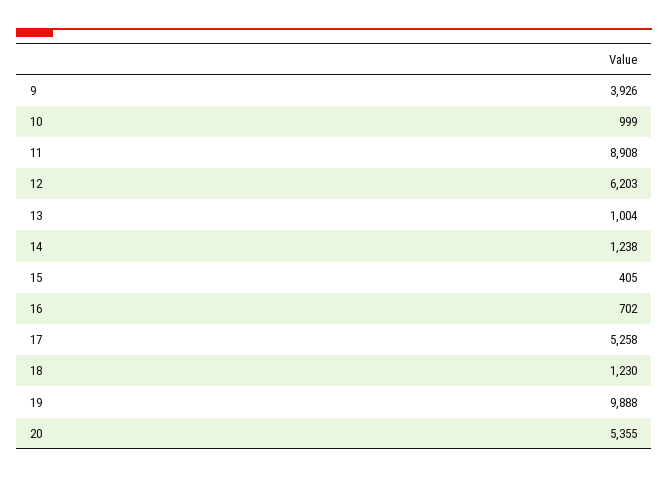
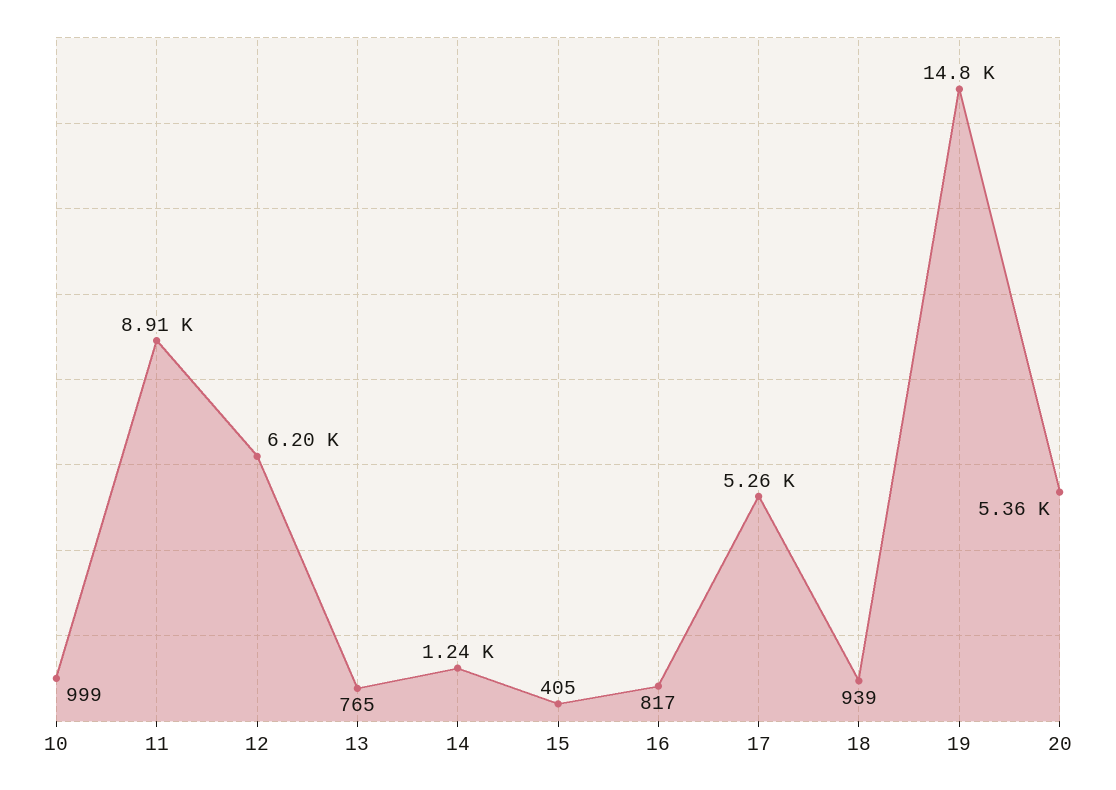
  {
-   "9": 3926,
    "10": 999,
    "11": 8908,
    "12": 6203,
-   "13": 1004,
+   "13": 765,
    "14": 1238,
    "15": 405,
-   "16": 702,
+   "16": 817,
    "17": 5258,
-   "18": 1230,
+   "18": 939,
-   "19": 9888,
+   "19": 14800,
    "20": 5355
  }

